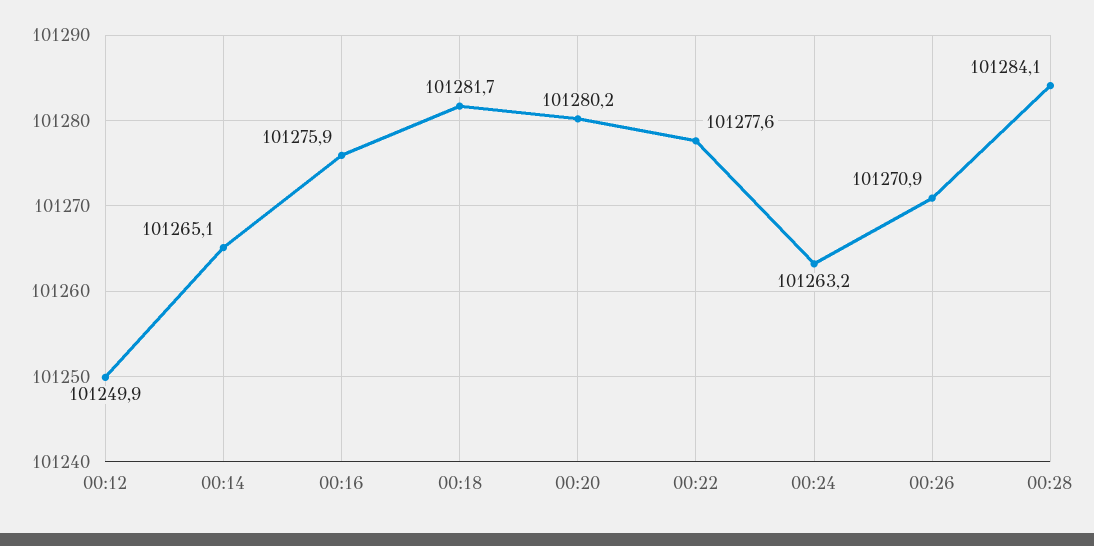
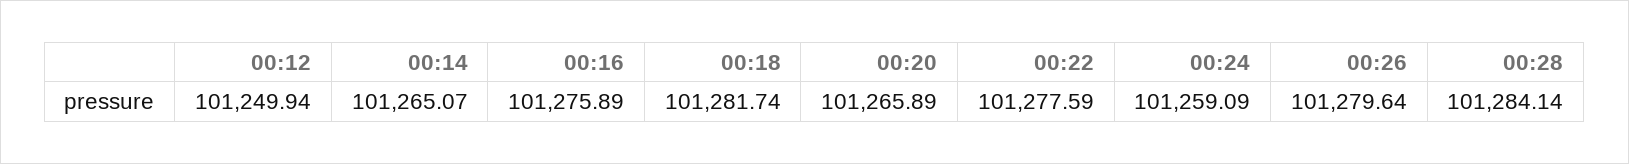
  {
    "00:12": 101249.94,
    "00:14": 101265.07,
    "00:16": 101275.89,
    "00:18": 101281.74,
-   "00:20": 101280.2,
+   "00:20": 101265.89,
    "00:22": 101277.59,
-   "00:24": 101263.2,
+   "00:24": 101259.09,
-   "00:26": 101270.9,
+   "00:26": 101279.64,
    "00:28": 101284.14
  }

